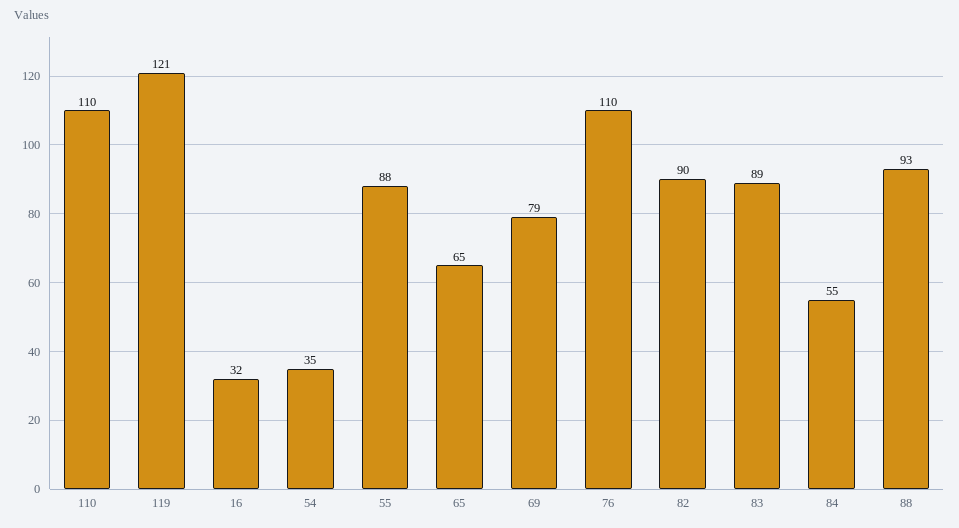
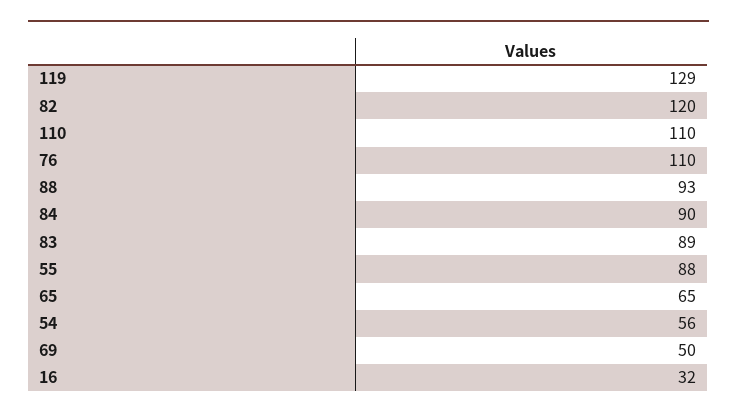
  {
    "110": 110,
-   "119": 121,
+   "119": 129,
    "16": 32,
-   "54": 35,
+   "54": 56,
    "55": 88,
    "65": 65,
-   "69": 79,
+   "69": 50,
    "76": 110,
-   "82": 90,
+   "82": 120,
    "83": 89,
-   "84": 55,
+   "84": 90,
    "88": 93
  }

